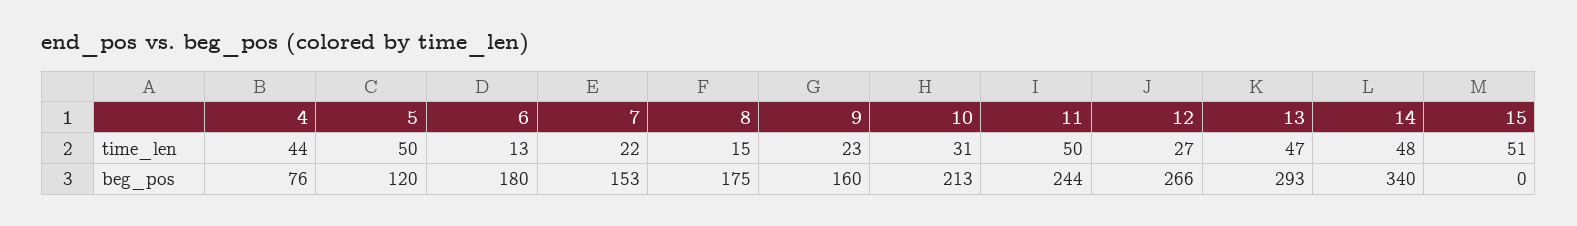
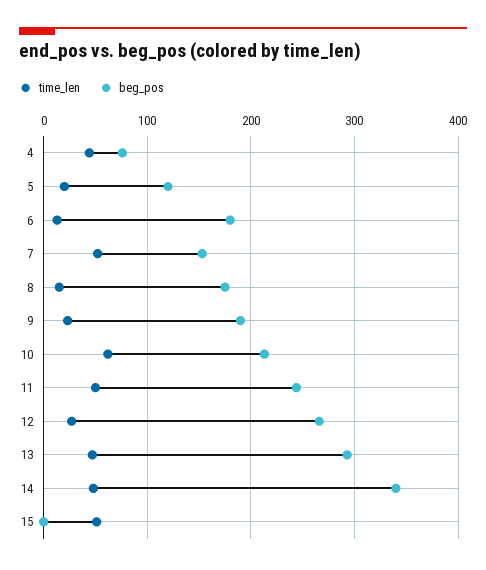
  {
    "time_len": {
      "4": 44,
-     "5": 50,
+     "5": 20,
      "6": 13,
-     "7": 22,
+     "7": 50,
      "8": 15,
      "9": 23,
-     "10": 31,
+     "10": 60,
      "11": 50,
      "12": 27,
      "13": 47,
      "14": 48,
      "15": 51
    },
    "beg_pos": {
      "4": 76,
      "5": 120,
      "6": 180,
      "7": 153,
      "8": 175,
-     "9": 160,
+     "9": 190,
      "10": 213,
      "11": 244,
      "12": 266,
      "13": 293,
      "14": 340,
      "15": 0
    }
  }

